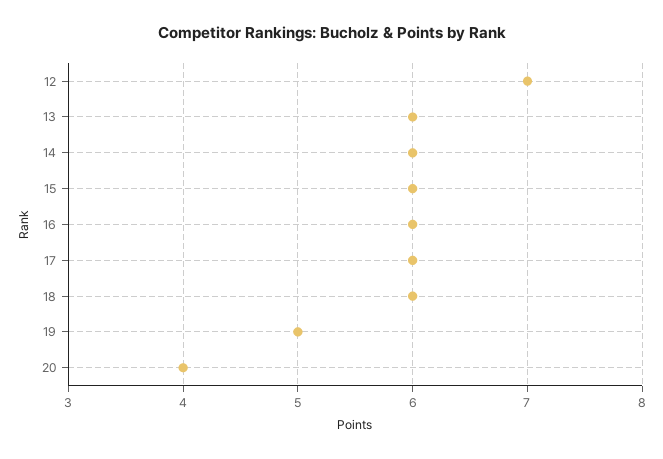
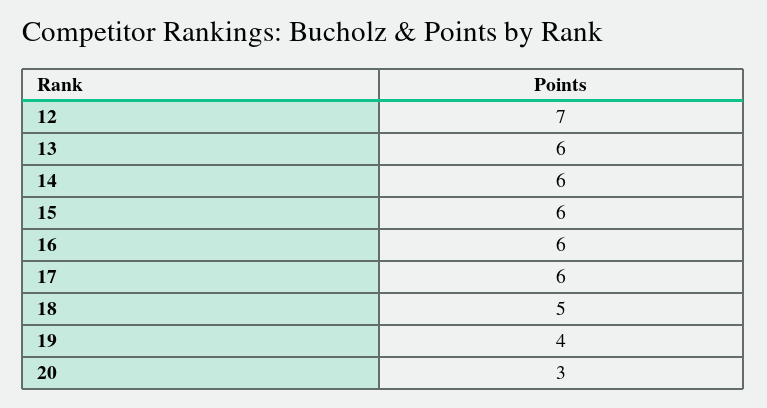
  {
    "12": 7,
    "13": 6,
    "14": 6,
    "15": 6,
    "16": 6,
    "17": 6,
-   "18": 6,
+   "18": 5,
-   "19": 5,
+   "19": 4,
-   "20": 4
+   "20": 3
  }

